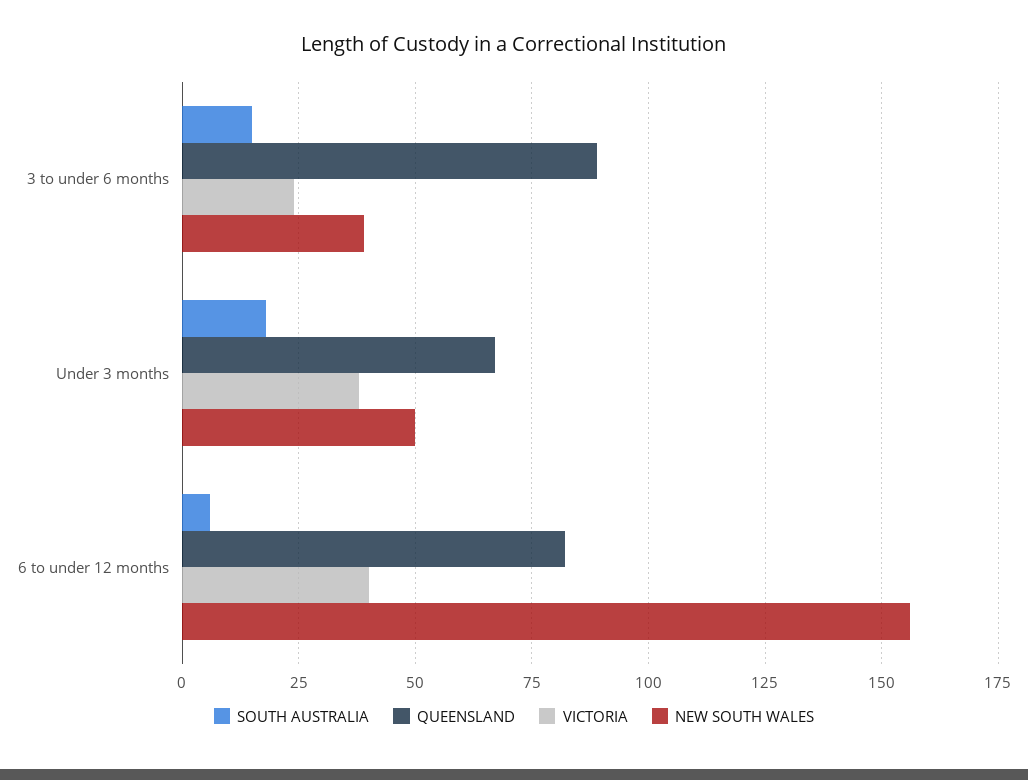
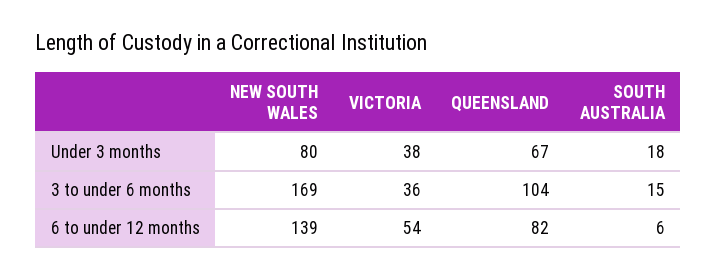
  {
    "SOUTH AUSTRALIA": {
      "3 to under 6 months": 15,
      "Under 3 months": 18,
      "6 to under 12 months": 6
    },
    "QUEENSLAND": {
-     "3 to under 6 months": 90,
+     "3 to under 6 months": 104,
      "Under 3 months": 67,
      "6 to under 12 months": 82
    },
    "VICTORIA": {
-     "3 to under 6 months": 25,
+     "3 to under 6 months": 36,
      "Under 3 months": 38,
-     "6 to under 12 months": 40
+     "6 to under 12 months": 54
    },
    "NEW SOUTH WALES": {
-     "3 to under 6 months": 40,
+     "3 to under 6 months": 169,
-     "Under 3 months": 50,
+     "Under 3 months": 80,
-     "6 to under 12 months": 155
+     "6 to under 12 months": 139
    }
  }

